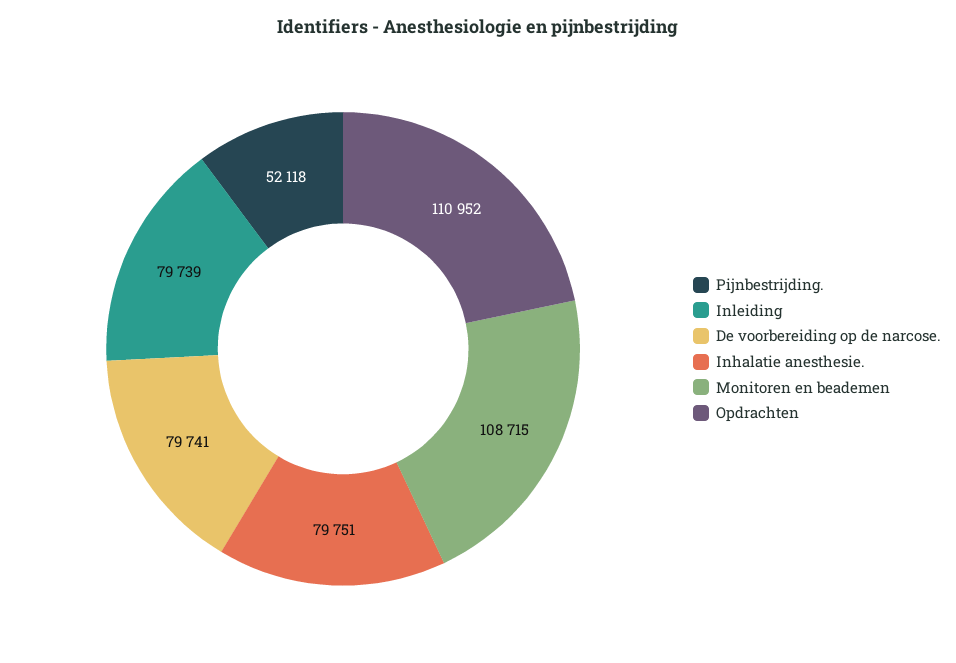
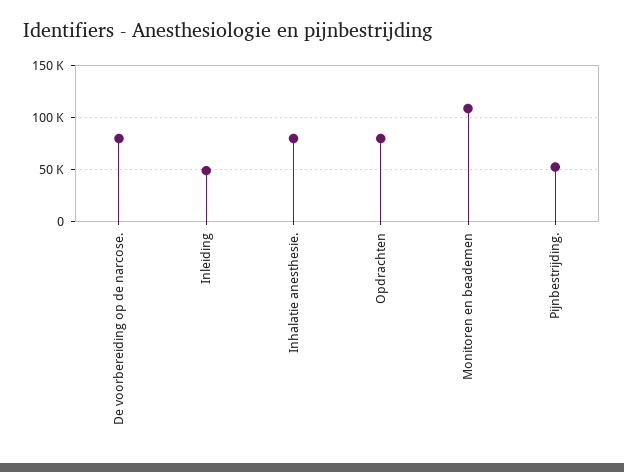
  {
    "Pijnbestrijding.": 52118,
-   "Inleiding": 79739,
+   "Inleiding": 50000,
    "De voorbereiding op de narcose.": 79741,
    "Inhalatie anesthesie.": 79751,
    "Monitoren en beademen": 108715,
-   "Opdrachten": 110952
+   "Opdrachten": 80000
  }

